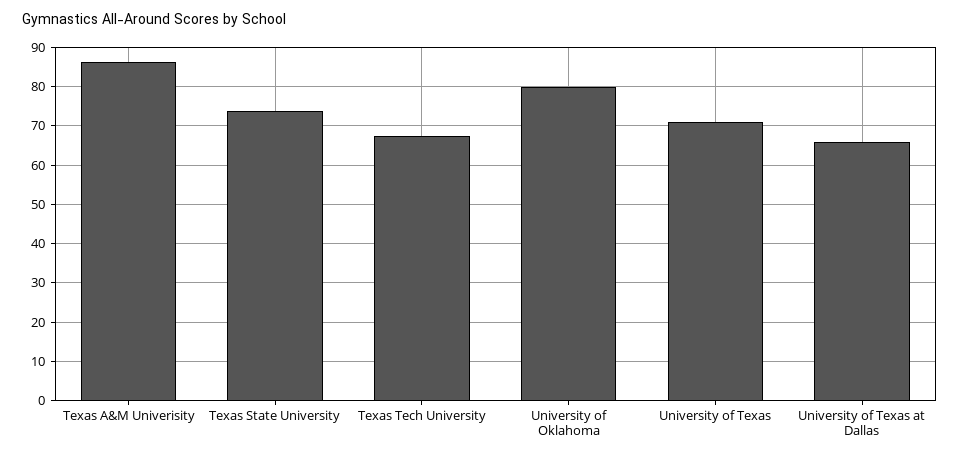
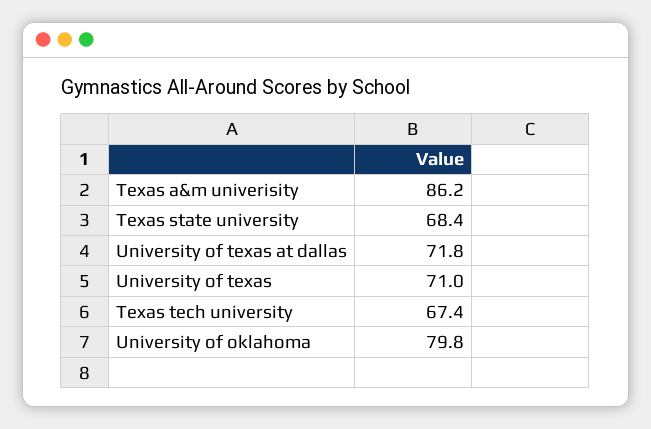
  {
    "Texas A&M Univerisity": 86.2,
-   "Texas State University": 74,
+   "Texas State University": 68.4,
    "Texas Tech University": 67.4,
    "University of Oklahoma": 79.8,
    "University of Texas": 71,
-   "University of Texas at Dallas": 66
+   "University of Texas at Dallas": 71.8
  }

